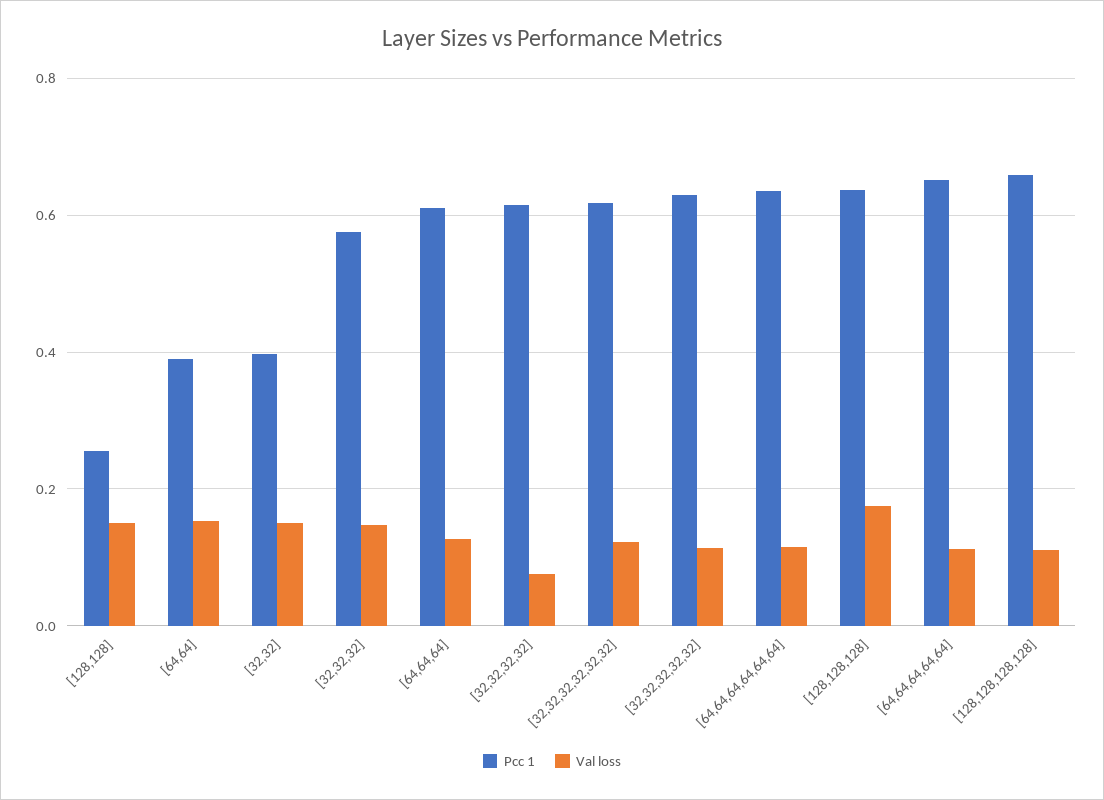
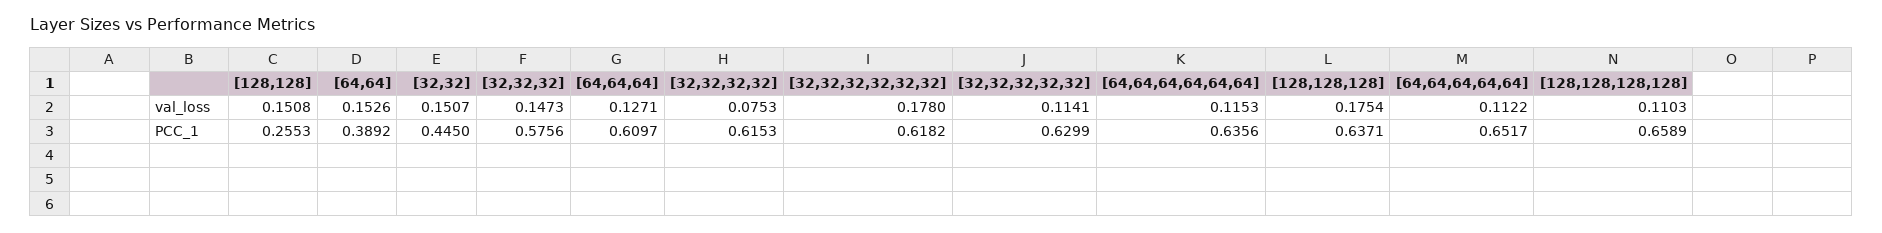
  {
    "Pcc 1": {
      "[128,128]": 0.2553,
      "[64,64]": 0.3892,
-     "[32,32]": 0.4,
+     "[32,32]": 0.445,
      "[32,32,32]": 0.5756,
      "[64,64,64]": 0.6097,
      "[32,32,32,32]": 0.6153,
      "[32,32,32,32,32,32]": 0.6182,
      "[32,32,32,32,32]": 0.6299,
      "[64,64,64,64,64,64]": 0.6356,
      "[128,128,128]": 0.6371,
      "[64,64,64,64,64]": 0.6517,
      "[128,128,128,128]": 0.6589
    },
    "Val loss": {
      "[128,128]": 0.1508,
      "[64,64]": 0.1526,
      "[32,32]": 0.1507,
      "[32,32,32]": 0.1473,
      "[64,64,64]": 0.1271,
      "[32,32,32,32]": 0.0753,
-     "[32,32,32,32,32,32]": 0.12,
+     "[32,32,32,32,32,32]": 0.178,
      "[32,32,32,32,32]": 0.1141,
      "[64,64,64,64,64,64]": 0.1153,
      "[128,128,128]": 0.1754,
      "[64,64,64,64,64]": 0.1122,
      "[128,128,128,128]": 0.1103
    }
  }

